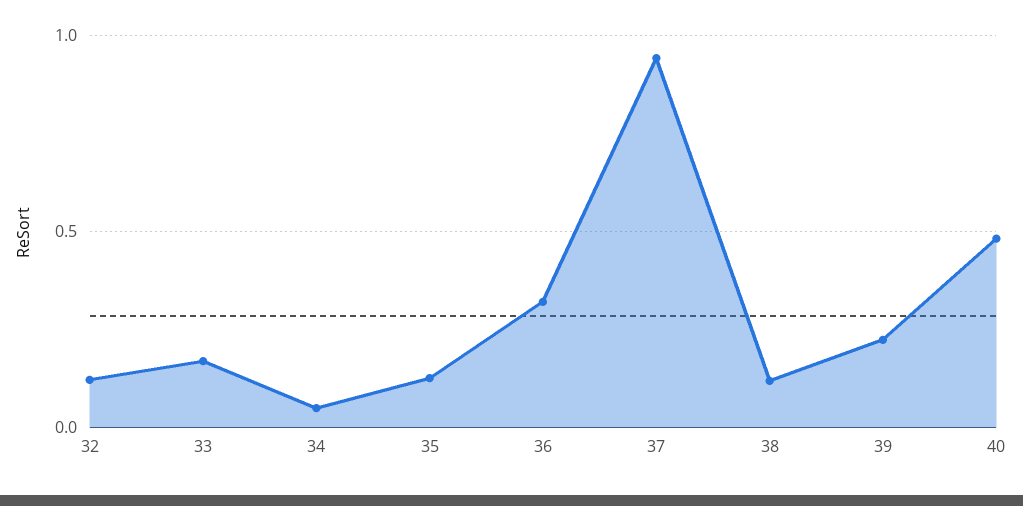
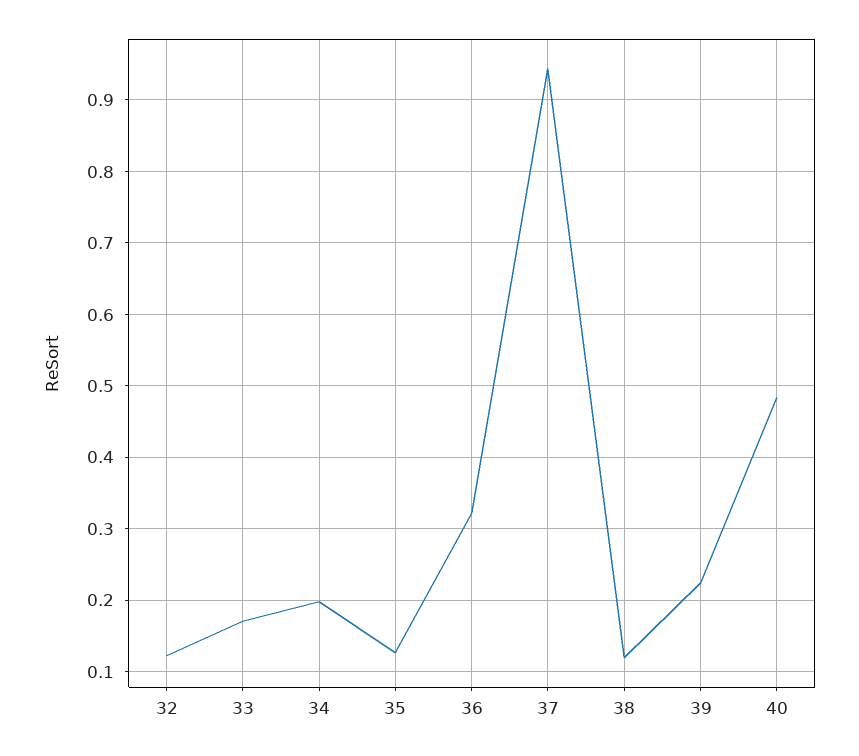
  {
    "32": 0.12,
    "33": 0.17,
-   "34": 0.05,
+   "34": 0.2,
    "35": 0.13,
    "36": 0.32,
    "37": 0.94,
    "38": 0.12,
    "39": 0.22,
    "40": 0.48
  }

